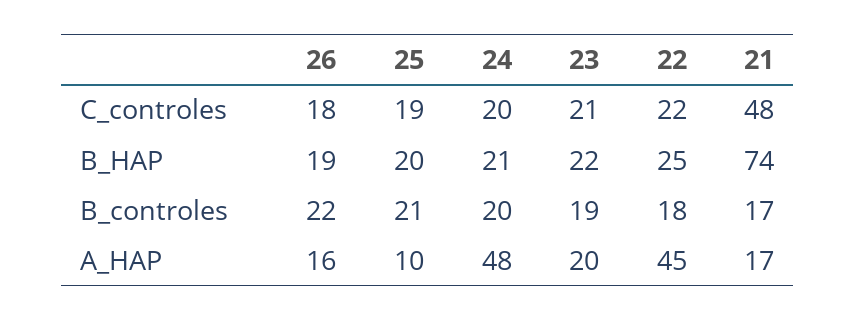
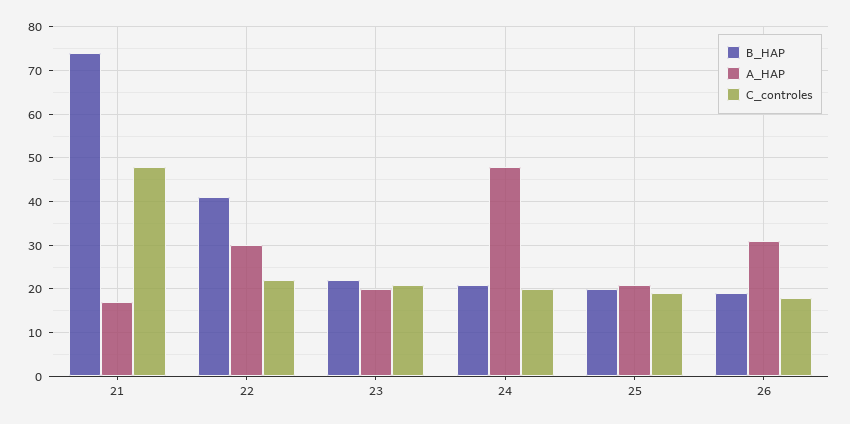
  {
    "C_controles": {
      "26": 18,
      "25": 19,
      "24": 20,
      "23": 21,
      "22": 22,
      "21": 48
    },
    "B_HAP": {
      "26": 19,
      "25": 20,
      "24": 21,
      "23": 22,
-     "22": 25,
+     "22": 40,
      "21": 74
    },
-   "B_controles": {
-     "26": 22,
-     "25": 21,
-     "24": 20,
-     "23": 19,
-     "22": 18,
-     "21": 17
-   },
    "A_HAP": {
-     "26": 16,
+     "26": 30,
-     "25": 10,
+     "25": 20,
      "24": 48,
      "23": 20,
-     "22": 45,
+     "22": 30,
      "21": 17
    }
  }

